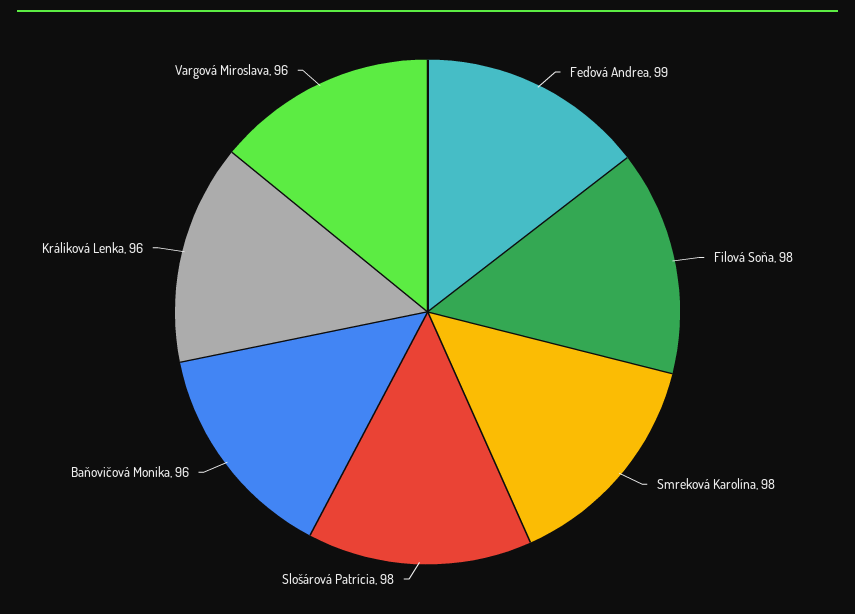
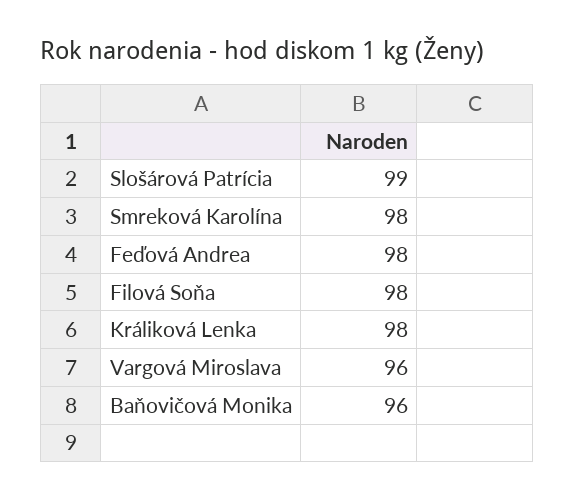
  {
-   "Feďová Andrea": 99,
+   "Feďová Andrea": 98,
    "Filová Soňa": 98,
    "Smreková Karolína": 98,
-   "Slošárová Patrícia": 98,
+   "Slošárová Patrícia": 99,
    "Baňovičová Monika": 96,
-   "Králiková Lenka": 96,
+   "Králiková Lenka": 98,
    "Vargová Miroslava": 96
  }

